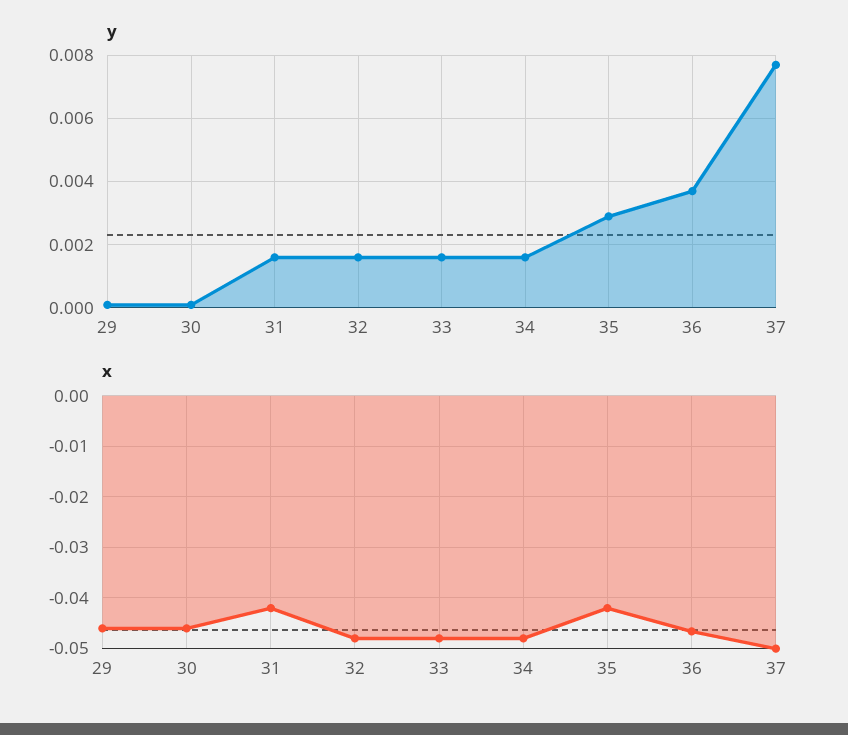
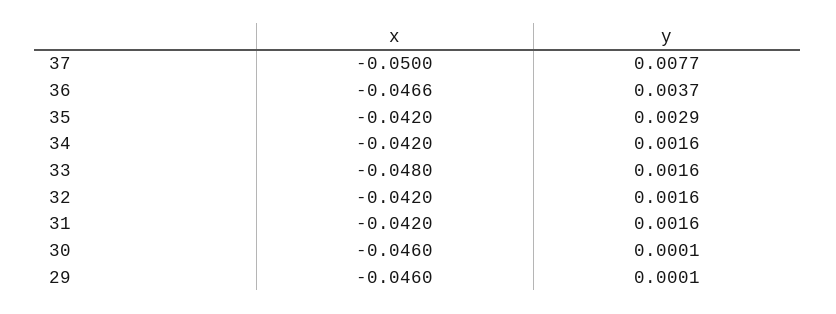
  {
    "y": {
      "29": 0.0001,
      "30": 0.0001,
      "31": 0.0016,
      "32": 0.0016,
      "33": 0.0016,
      "34": 0.0016,
      "35": 0.0029,
      "36": 0.0037,
      "37": 0.0077
    },
    "x": {
      "29": -0.046,
      "30": -0.046,
      "31": -0.042,
-     "32": -0.048,
+     "32": -0.042,
      "33": -0.048,
-     "34": -0.048,
+     "34": -0.042,
      "35": -0.042,
      "36": -0.0466,
      "37": -0.05
    }
  }

